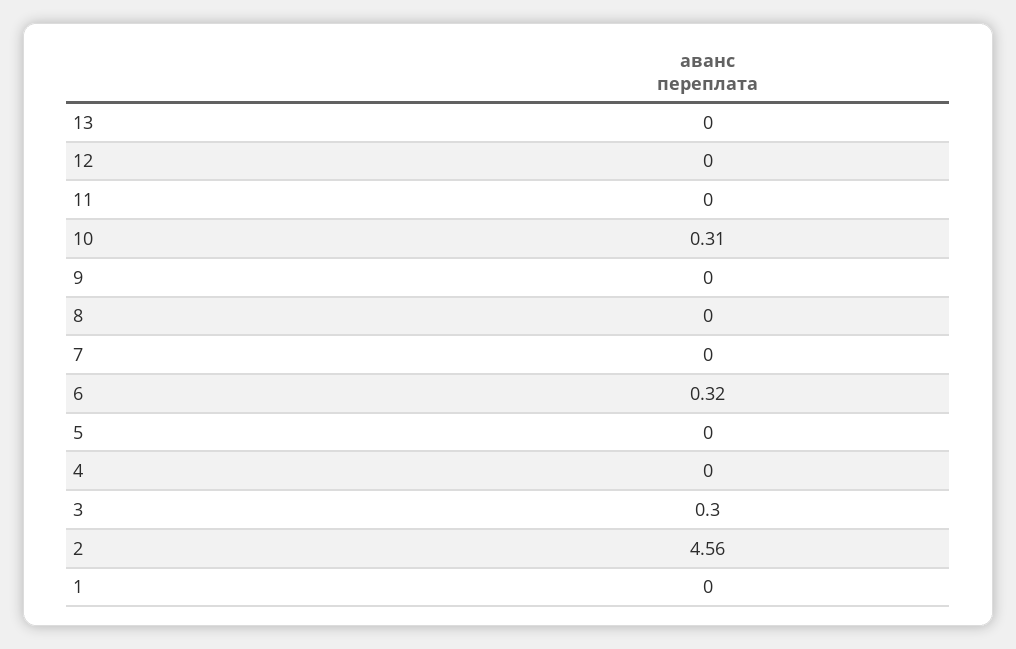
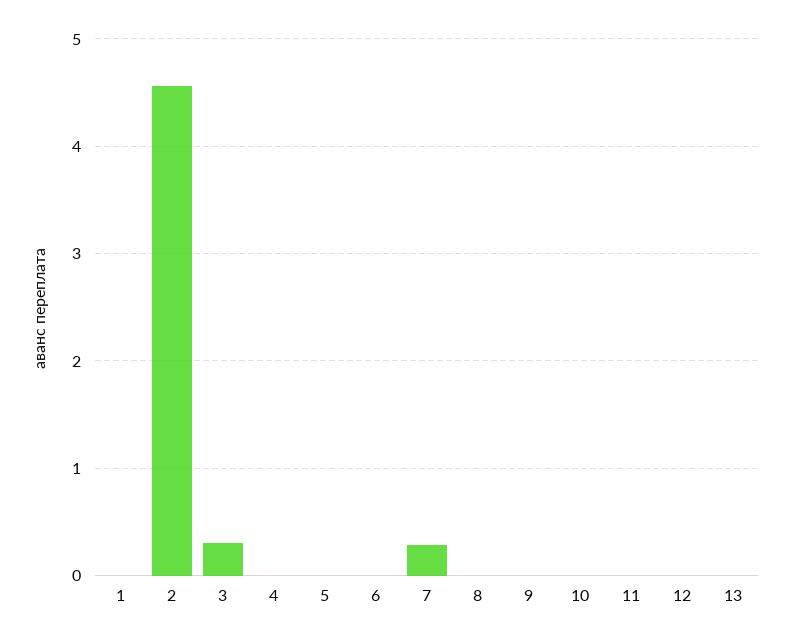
  {
    "13": 0,
    "12": 0,
    "11": 0,
-   "10": 0.31,
+   "10": 0,
    "9": 0,
    "8": 0,
-   "7": 0,
+   "7": 0.3,
-   "6": 0.32,
+   "6": 0,
    "5": 0,
    "4": 0,
    "3": 0.3,
    "2": 4.56,
    "1": 0
  }

